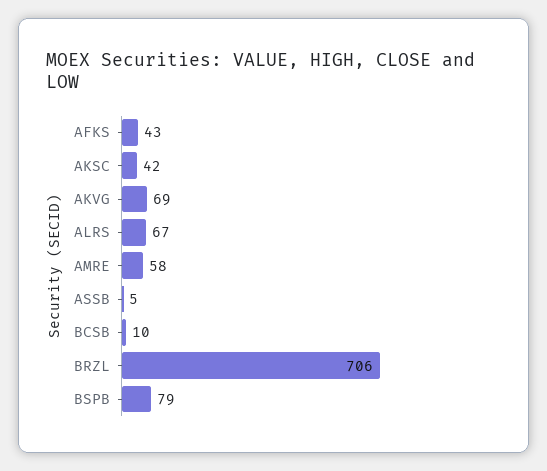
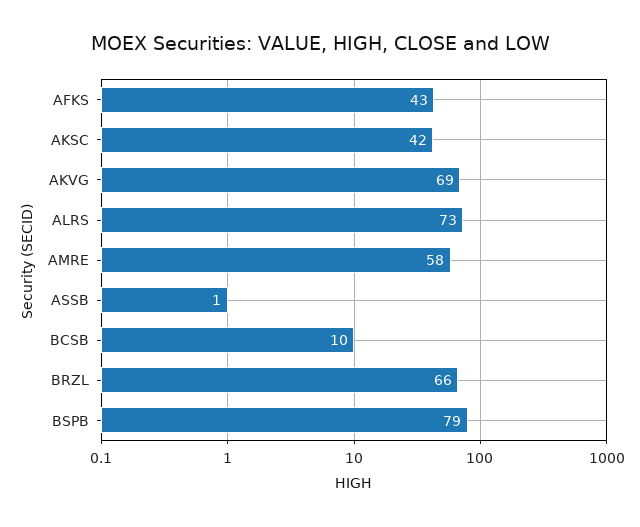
  {
    "AFKS": 43,
    "AKSC": 42,
    "AKVG": 69,
-   "ALRS": 67,
+   "ALRS": 73,
    "AMRE": 58,
-   "ASSB": 5,
+   "ASSB": 1,
    "BCSB": 10,
-   "BRZL": 706,
+   "BRZL": 66,
    "BSPB": 79
  }

